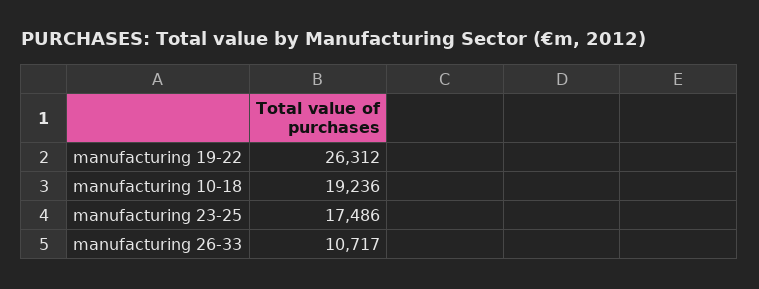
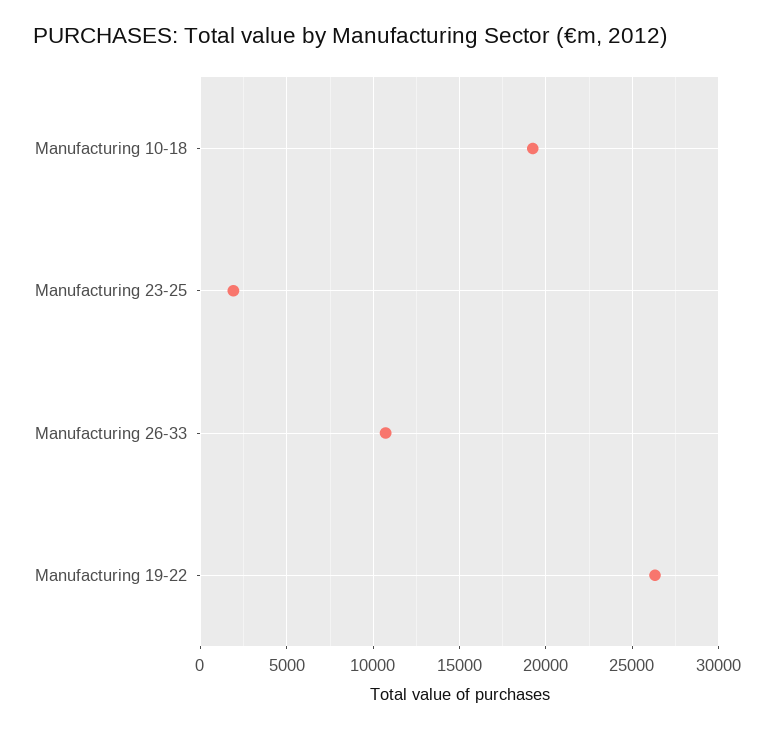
  {
    "manufacturing 19-22": 26312,
    "manufacturing 10-18": 19236,
-   "manufacturing 23-25": 17486,
+   "manufacturing 23-25": 2000,
    "manufacturing 26-33": 10717
  }

